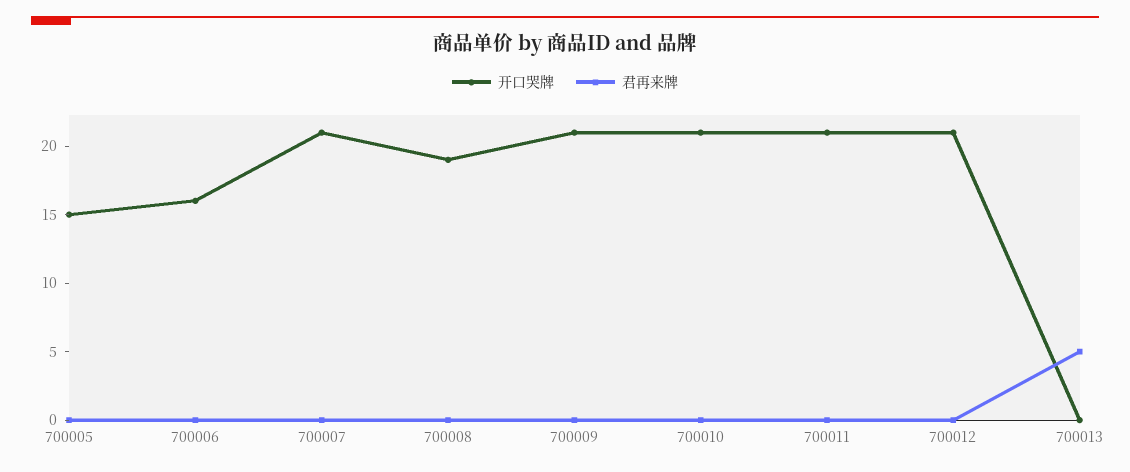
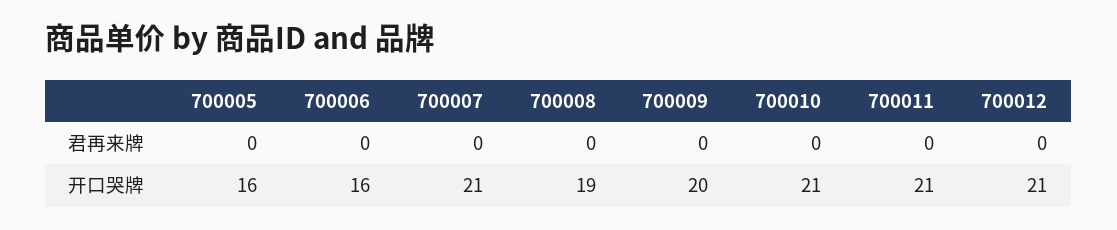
  {
    "开口哭牌": {
-     "700005": 15,
+     "700005": 16,
      "700006": 16,
      "700007": 21,
      "700008": 19,
-     "700009": 21,
+     "700009": 20,
      "700010": 21,
      "700011": 21,
-     "700012": 21,
+     "700012": 21
-     "700013": 0
    },
    "君再来牌": {
      "700005": 0,
      "700006": 0,
      "700007": 0,
      "700008": 0,
      "700009": 0,
      "700010": 0,
      "700011": 0,
-     "700012": 0,
+     "700012": 0
-     "700013": 5
    }
  }

